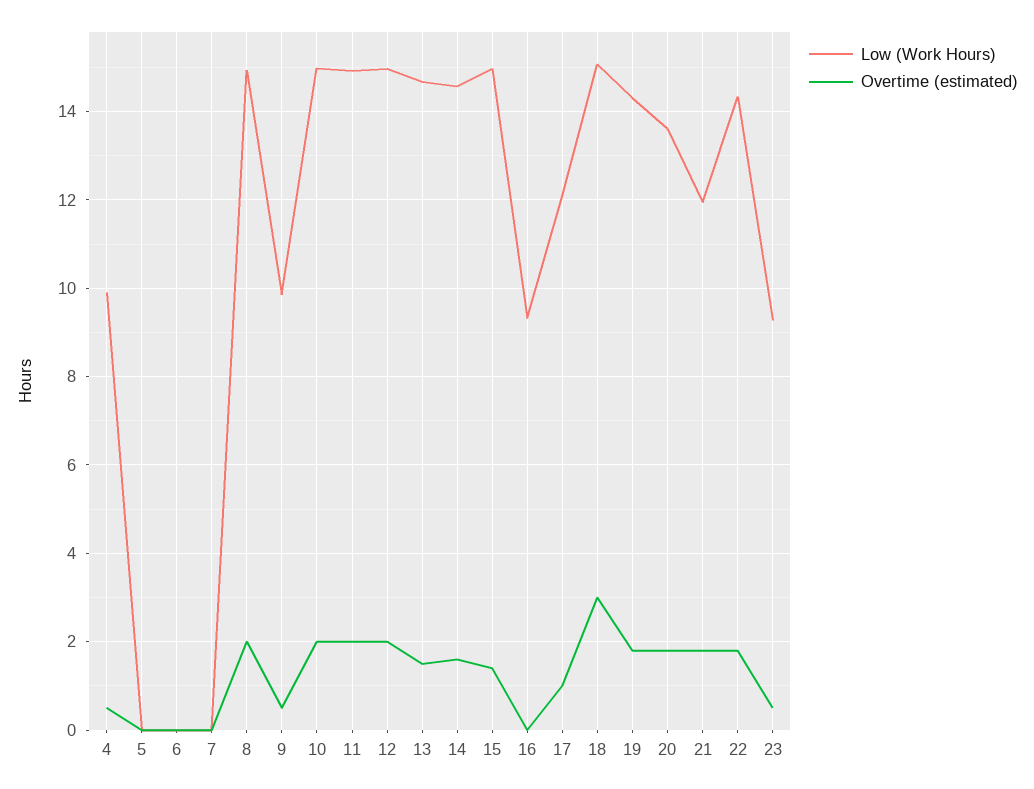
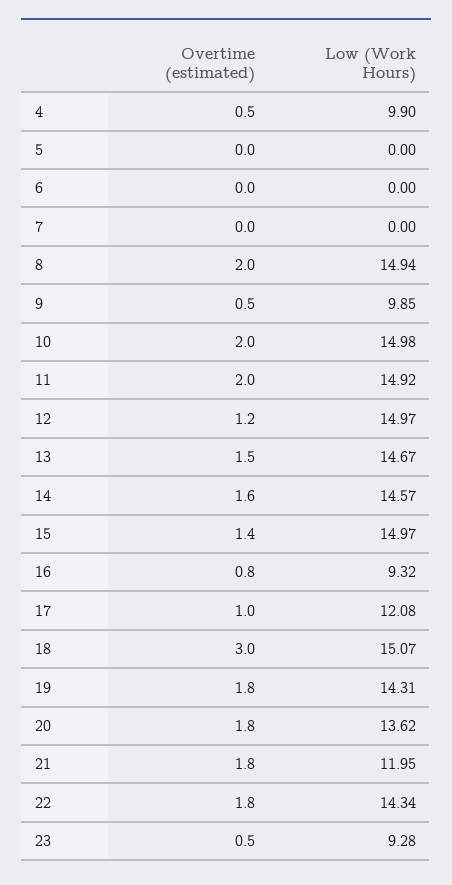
  {
    "Low (Work Hours)": {
      "4": 9.9,
      "5": 0,
      "6": 0,
      "7": 0,
      "8": 14.94,
      "9": 9.85,
      "10": 14.98,
      "11": 14.92,
      "12": 14.97,
      "13": 14.67,
      "14": 14.57,
      "15": 14.97,
      "16": 9.32,
      "17": 12.08,
      "18": 15.07,
      "19": 14.31,
      "20": 13.62,
      "21": 11.95,
      "22": 14.34,
      "23": 9.28
    },
    "Overtime (estimated)": {
      "4": 0.5,
      "5": 0,
      "6": 0,
      "7": 0,
      "8": 2,
      "9": 0.5,
      "10": 2,
      "11": 2,
-     "12": 2,
+     "12": 1.2,
      "13": 1.5,
      "14": 1.6,
      "15": 1.4,
-     "16": 0,
+     "16": 0.8,
      "17": 1,
      "18": 3,
      "19": 1.8,
      "20": 1.8,
      "21": 1.8,
      "22": 1.8,
      "23": 0.5
    }
  }

